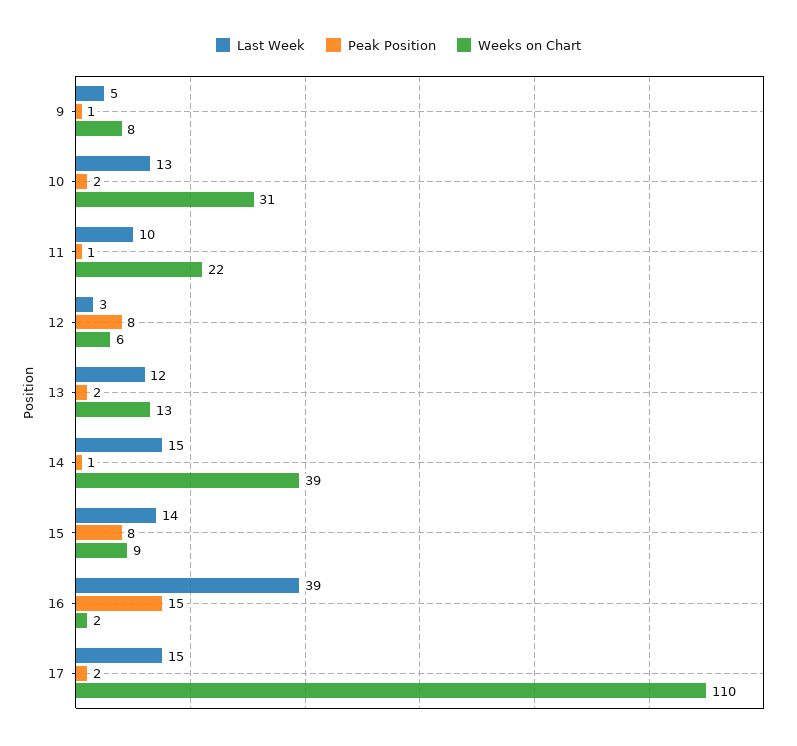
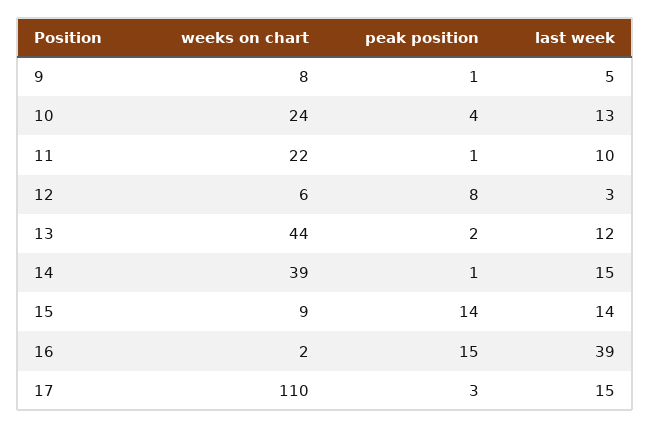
  {
    "Last Week": {
      "9": 5,
      "10": 13,
      "11": 10,
      "12": 3,
      "13": 12,
      "14": 15,
      "15": 14,
      "16": 39,
      "17": 15
    },
    "Peak Position": {
      "9": 1,
-     "10": 2,
+     "10": 4,
      "11": 1,
      "12": 8,
      "13": 2,
      "14": 1,
-     "15": 8,
+     "15": 14,
      "16": 15,
-     "17": 2
+     "17": 3
    },
    "Weeks on Chart": {
      "9": 8,
-     "10": 31,
+     "10": 24,
      "11": 22,
      "12": 6,
-     "13": 13,
+     "13": 44,
      "14": 39,
      "15": 9,
      "16": 2,
      "17": 110
    }
  }

